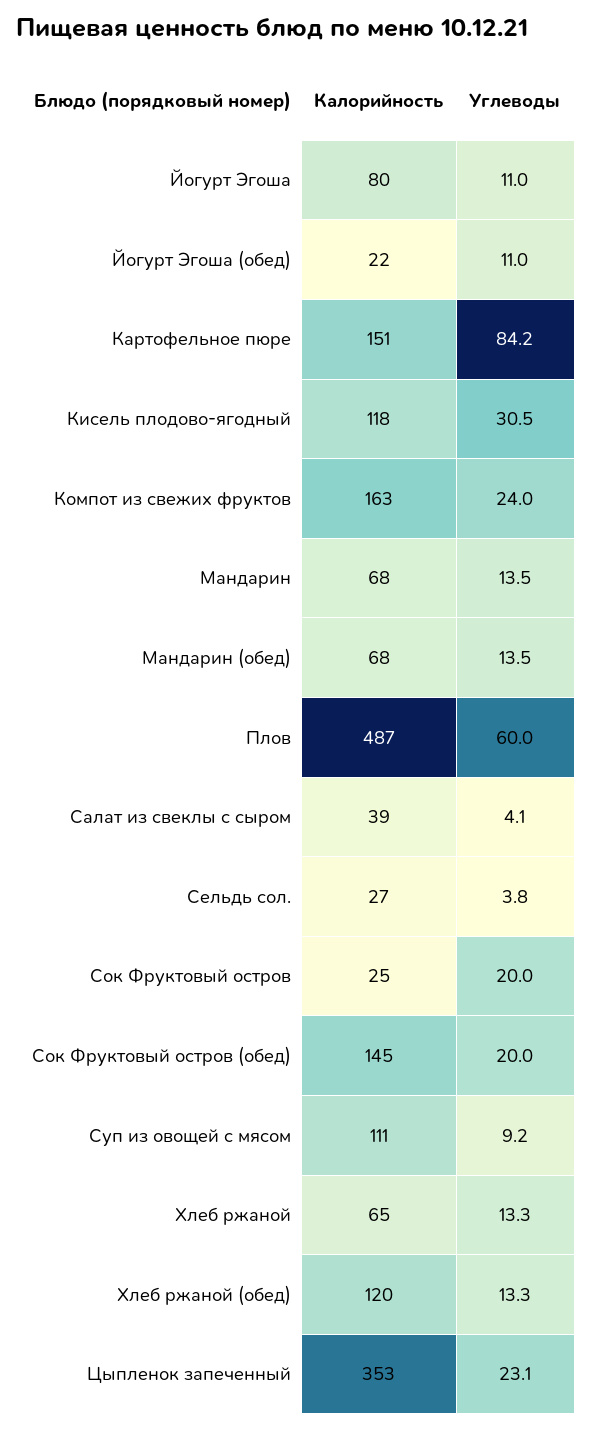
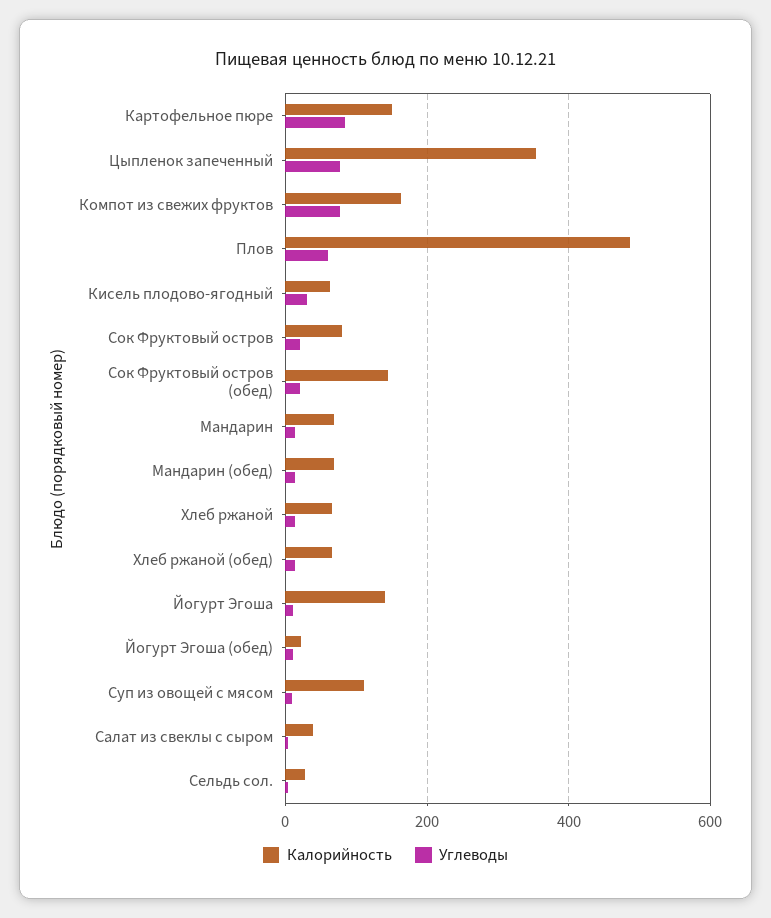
  {
    "Калорийность": {
-     "Йогурт Эгоша": 80,
+     "Йогурт Эгоша": 140,
      "Йогурт Эгоша (обед)": 22,
      "Картофельное пюре": 151,
-     "Кисель плодово-ягодный": 118,
+     "Кисель плодово-ягодный": 60,
      "Компот из свежих фруктов": 163,
      "Мандарин": 68,
      "Мандарин (обед)": 68,
      "Плов": 487,
      "Салат из свеклы с сыром": 39,
      "Сельдь сол.": 27,
-     "Сок Фруктовый остров": 25,
+     "Сок Фруктовый остров": 80,
      "Сок Фруктовый остров (обед)": 145,
      "Суп из овощей с мясом": 111,
      "Хлеб ржаной": 65,
-     "Хлеб ржаной (обед)": 120,
+     "Хлеб ржаной (обед)": 60,
      "Цыпленок запеченный": 353
    },
    "Углеводы": {
      "Йогурт Эгоша": 11,
      "Йогурт Эгоша (обед)": 11,
      "Картофельное пюре": 84.2,
      "Кисель плодово-ягодный": 30.5,
-     "Компот из свежих фруктов": 24,
+     "Компот из свежих фруктов": 80,
      "Мандарин": 13.5,
      "Мандарин (обед)": 13.5,
      "Плов": 60,
      "Салат из свеклы с сыром": 4.1,
      "Сельдь сол.": 3.8,
      "Сок Фруктовый остров": 20,
      "Сок Фруктовый остров (обед)": 20,
      "Суп из овощей с мясом": 9.2,
      "Хлеб ржаной": 13.3,
      "Хлеб ржаной (обед)": 13.3,
-     "Цыпленок запеченный": 23.1
+     "Цыпленок запеченный": 80
    }
  }

